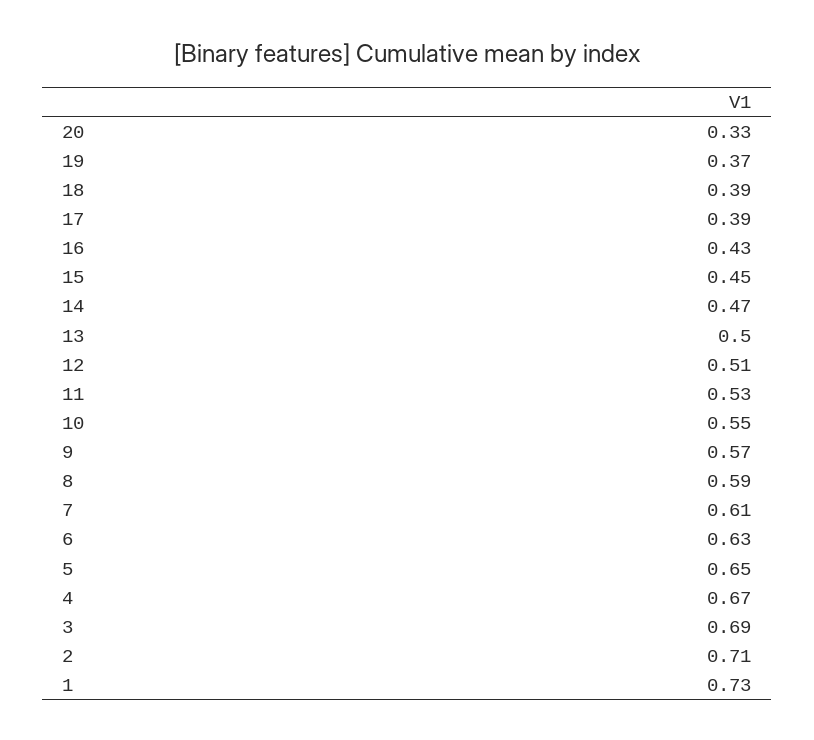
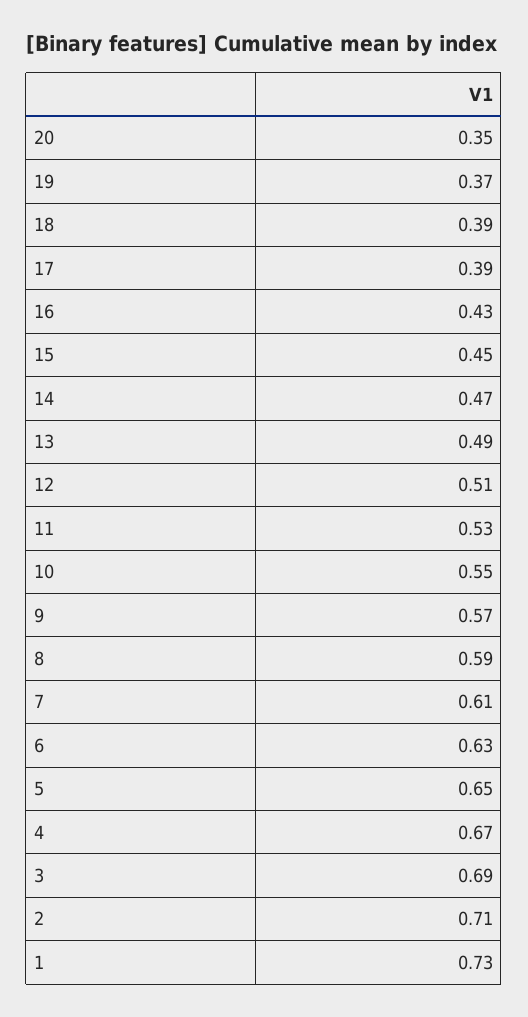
  {
-   "20": 0.33,
+   "20": 0.35,
    "19": 0.37,
    "18": 0.39,
    "17": 0.39,
    "16": 0.43,
    "15": 0.45,
    "14": 0.47,
-   "13": 0.5,
+   "13": 0.49,
    "12": 0.51,
    "11": 0.53,
    "10": 0.55,
    "9": 0.57,
    "8": 0.59,
    "7": 0.61,
    "6": 0.63,
    "5": 0.65,
    "4": 0.67,
    "3": 0.69,
    "2": 0.71,
    "1": 0.73
  }

